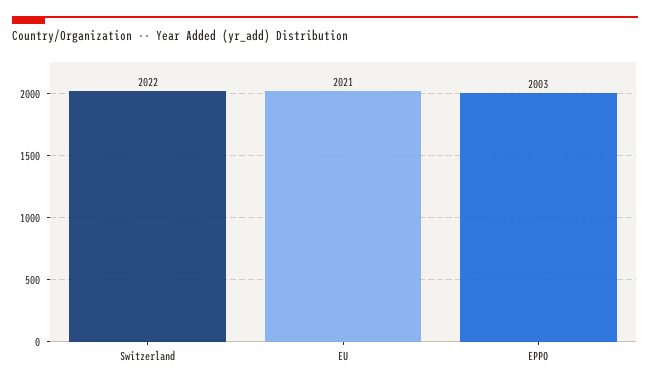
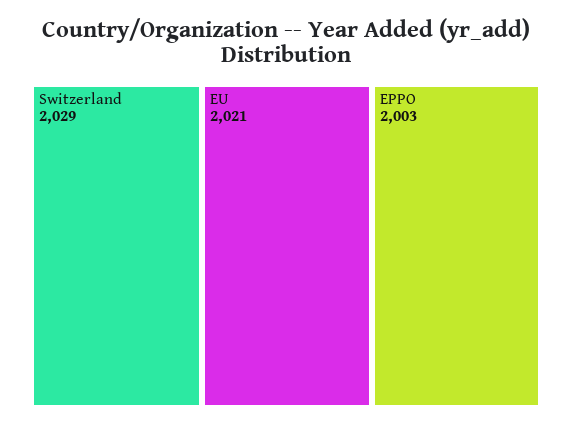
  {
-   "Switzerland": 2022,
+   "Switzerland": 2029,
    "EU": 2021,
    "EPPO": 2003
  }

